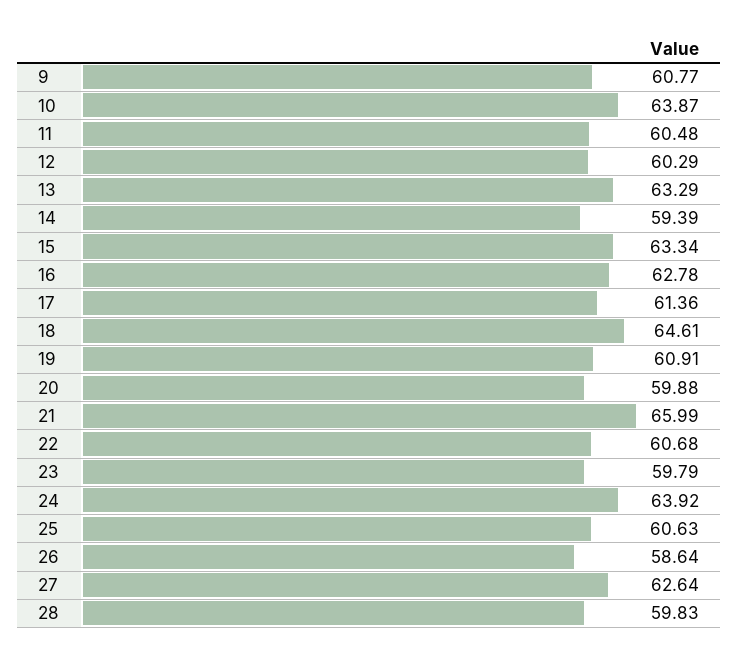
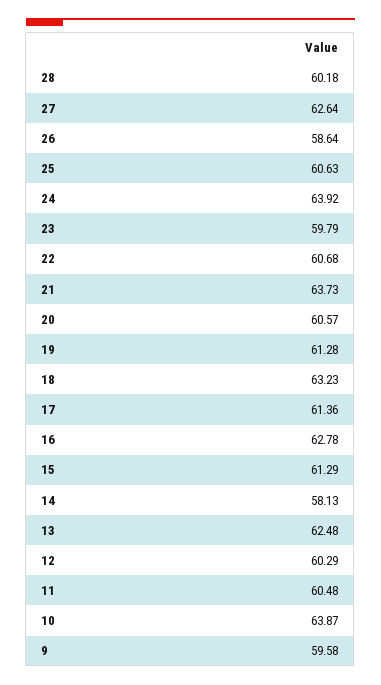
  {
-   "9": 60.77,
+   "9": 59.58,
    "10": 63.87,
    "11": 60.48,
    "12": 60.29,
-   "13": 63.29,
+   "13": 62.48,
-   "14": 59.39,
+   "14": 58.13,
-   "15": 63.34,
+   "15": 61.29,
    "16": 62.78,
    "17": 61.36,
-   "18": 64.61,
+   "18": 63.23,
-   "19": 60.91,
+   "19": 61.28,
-   "20": 59.88,
+   "20": 60.57,
-   "21": 65.99,
+   "21": 63.73,
    "22": 60.68,
    "23": 59.79,
    "24": 63.92,
    "25": 60.63,
    "26": 58.64,
    "27": 62.64,
-   "28": 59.83
+   "28": 60.18
  }

